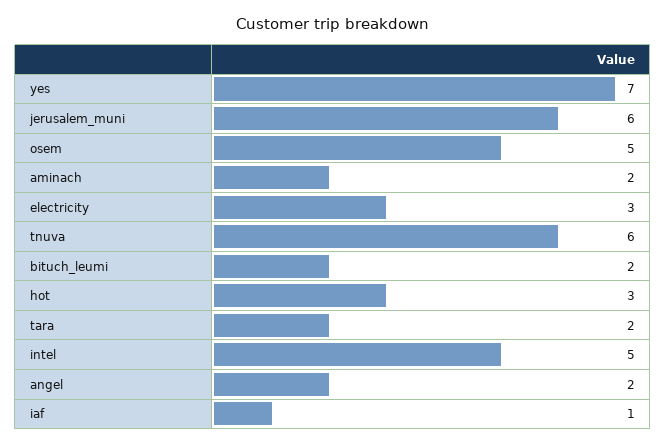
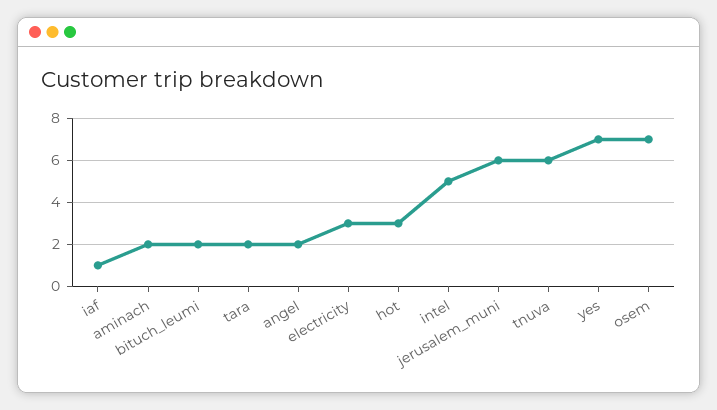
  {
    "yes": 7,
    "jerusalem_muni": 6,
-   "osem": 5,
+   "osem": 7,
    "aminach": 2,
    "electricity": 3,
    "tnuva": 6,
    "bituch_leumi": 2,
    "hot": 3,
    "tara": 2,
    "intel": 5,
    "angel": 2,
    "iaf": 1
  }

